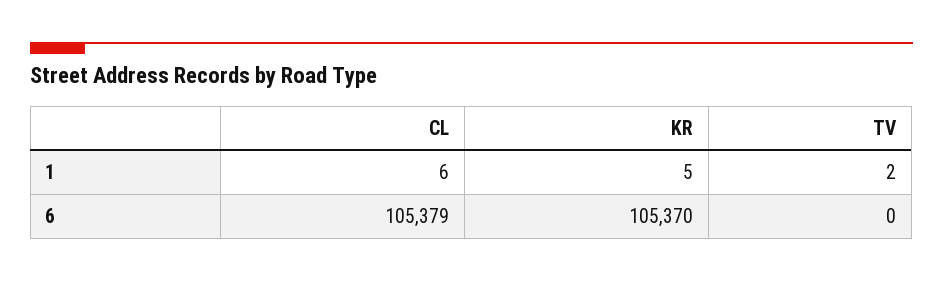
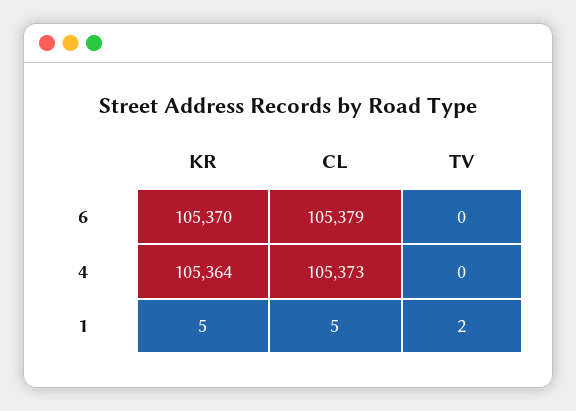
  {
    "CL": {
-     "1": 6,
+     "1": 5,
-     "6": 105379
+     "6": 105379,
+     "4": 105373
    },
    "KR": {
      "1": 5,
-     "6": 105370
+     "6": 105370,
+     "4": 105364
    },
    "TV": {
      "1": 2,
-     "6": 0
+     "6": 0,
+     "4": 0
    }
  }

